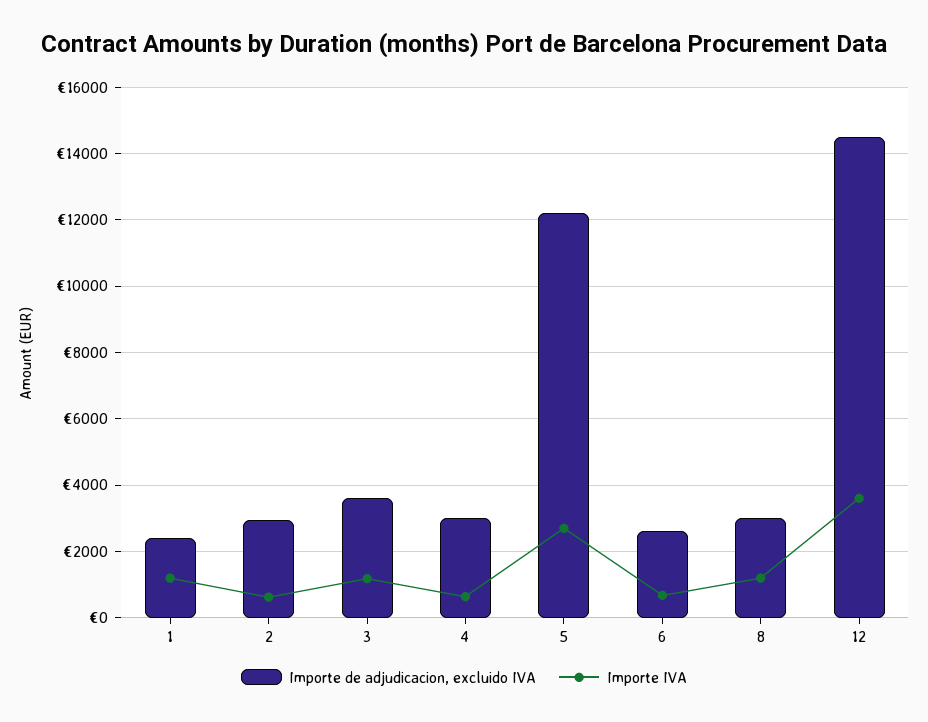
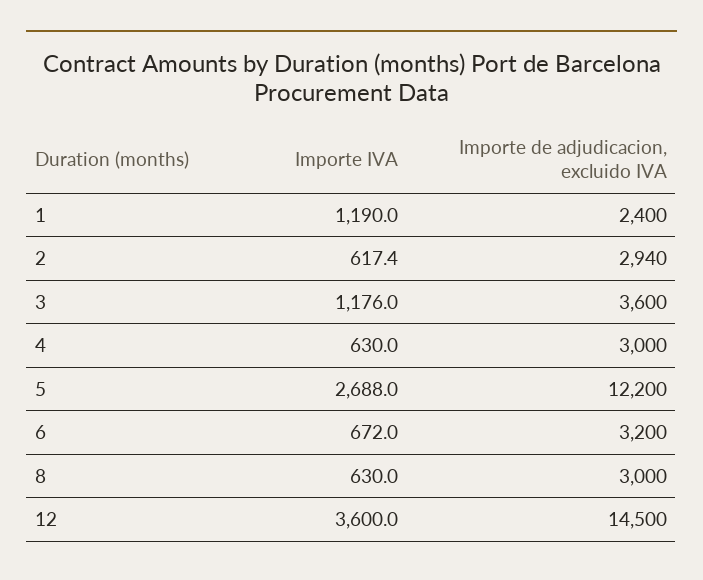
  {
    "Importe de adjudicacion, excluido IVA": {
      "1": 2400,
      "2": 2940,
      "3": 3600,
      "4": 3000,
      "5": 12200,
-     "6": 2600,
+     "6": 3200,
      "8": 3000,
      "12": 14500
    },
    "Importe IVA": {
      "1": 1190,
      "2": 617.4,
      "3": 1176,
      "4": 630,
      "5": 2688,
      "6": 672,
-     "8": 1200,
+     "8": 630,
      "12": 3600
    }
  }

